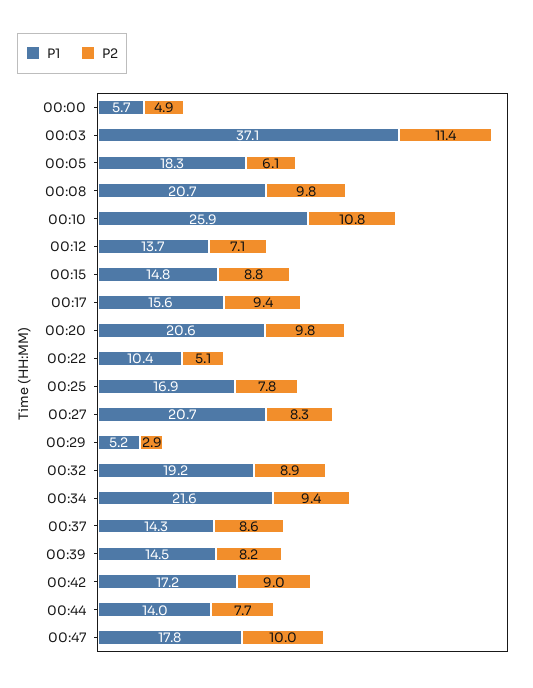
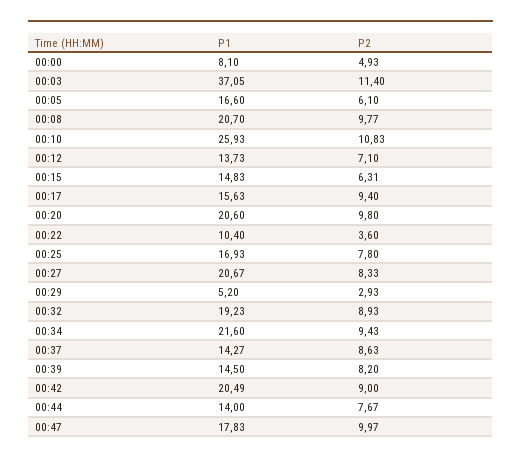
  {
    "P1": {
-     "00:00": 5.7,
+     "00:00": 8.1,
      "00:03": 37.05,
-     "00:05": 18.3,
+     "00:05": 16.6,
      "00:08": 20.7,
      "00:10": 25.93,
      "00:12": 13.73,
      "00:15": 14.83,
      "00:17": 15.63,
      "00:20": 20.6,
      "00:22": 10.4,
      "00:25": 16.93,
      "00:27": 20.67,
      "00:29": 5.2,
      "00:32": 19.23,
      "00:34": 21.6,
      "00:37": 14.27,
      "00:39": 14.5,
-     "00:42": 17.2,
+     "00:42": 20.49,
      "00:44": 14,
      "00:47": 17.83
    },
    "P2": {
      "00:00": 4.93,
      "00:03": 11.4,
      "00:05": 6.1,
      "00:08": 9.77,
      "00:10": 10.83,
      "00:12": 7.1,
-     "00:15": 8.8,
+     "00:15": 6.31,
      "00:17": 9.4,
      "00:20": 9.8,
-     "00:22": 5.1,
+     "00:22": 3.6,
      "00:25": 7.8,
      "00:27": 8.33,
      "00:29": 2.93,
      "00:32": 8.93,
      "00:34": 9.43,
      "00:37": 8.63,
      "00:39": 8.2,
      "00:42": 9,
      "00:44": 7.67,
      "00:47": 9.97
    }
  }

